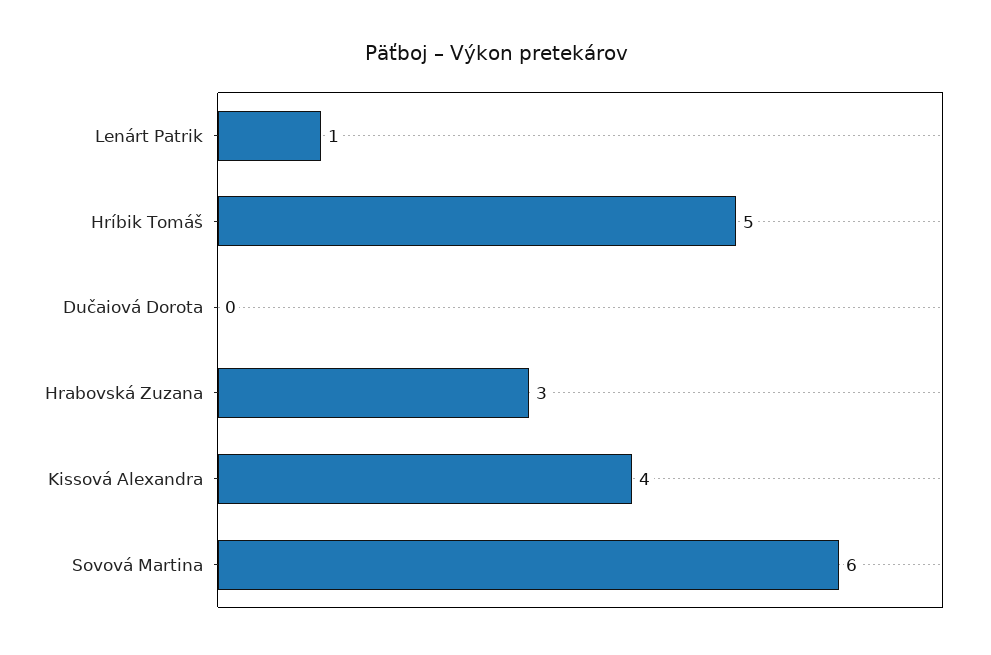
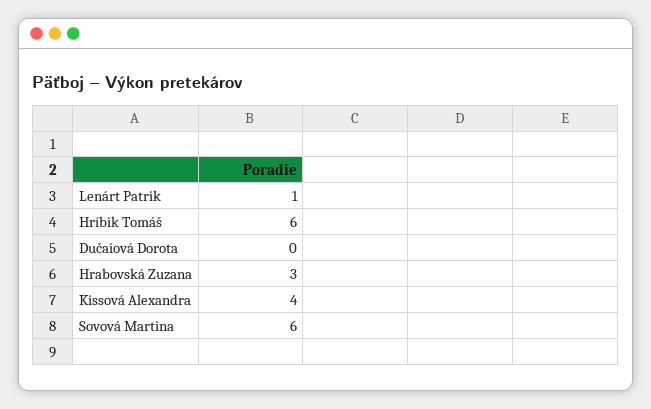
  {
    "Lenárt Patrik": 1,
-   "Hríbik Tomáš": 5,
+   "Hríbik Tomáš": 6,
    "Dučaiová Dorota": 0,
    "Hrabovská Zuzana": 3,
    "Kissová Alexandra": 4,
    "Sovová Martina": 6
  }

